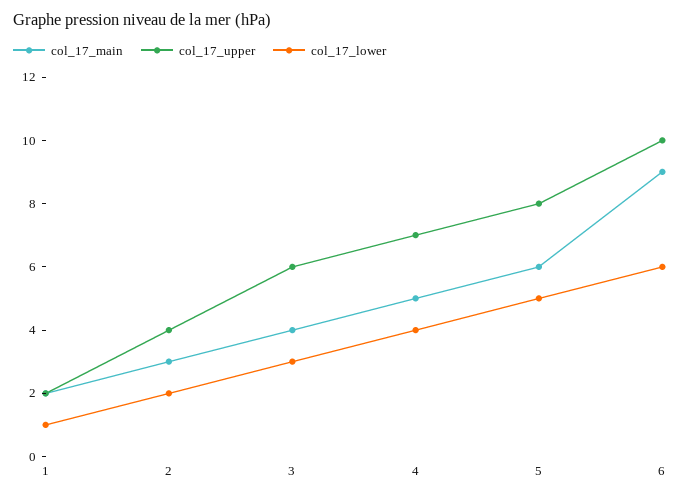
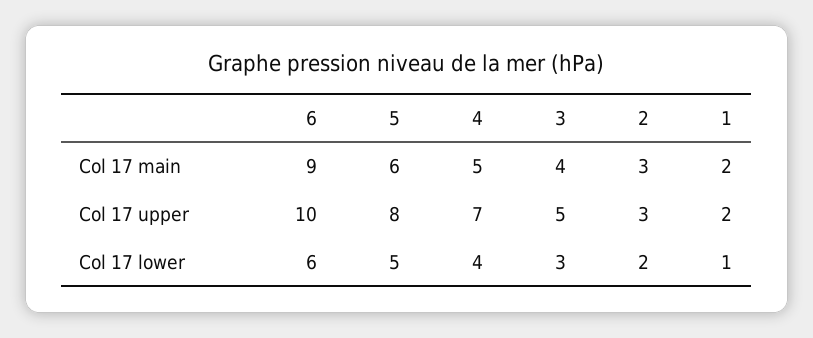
  {
    "col_17_main": {
      "1": 2,
      "2": 3,
      "3": 4,
      "4": 5,
      "5": 6,
      "6": 9
    },
    "col_17_upper": {
      "1": 2,
-     "2": 4,
+     "2": 3,
-     "3": 6,
+     "3": 5,
      "4": 7,
      "5": 8,
      "6": 10
    },
    "col_17_lower": {
      "1": 1,
      "2": 2,
      "3": 3,
      "4": 4,
      "5": 5,
      "6": 6
    }
  }

